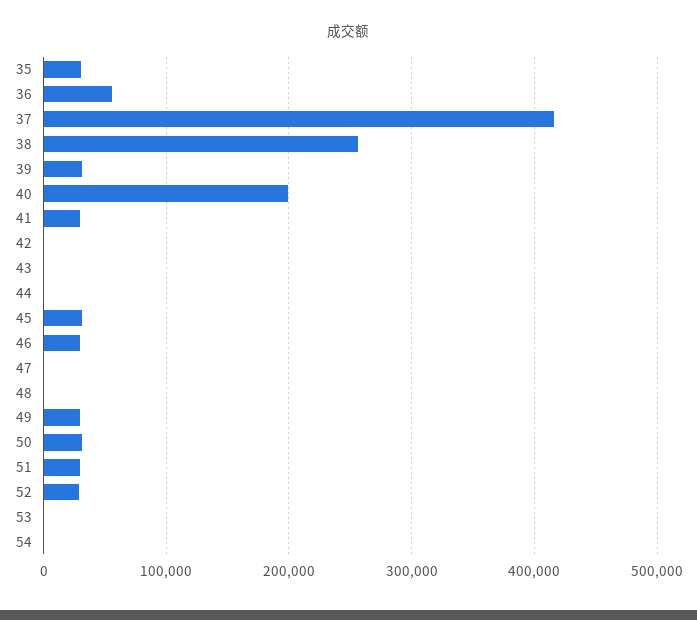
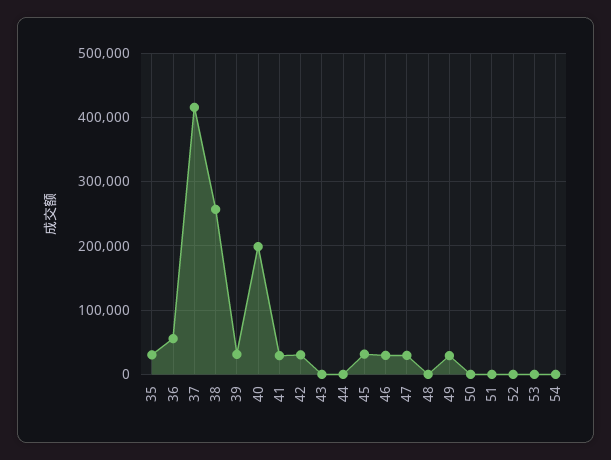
  {
    "35": 30000,
    "36": 60000,
    "37": 420000,
    "38": 260000,
    "39": 30000,
    "40": 200000,
    "41": 30000,
-   "42": 0,
+   "42": 30000,
    "43": 0,
    "44": 0,
    "45": 30000,
    "46": 30000,
-   "47": 0,
+   "47": 30000,
    "48": 0,
    "49": 30000,
-   "50": 30000,
+   "50": 0,
-   "51": 30000,
+   "51": 0,
-   "52": 30000,
+   "52": 0,
    "53": 0,
    "54": 0
  }

